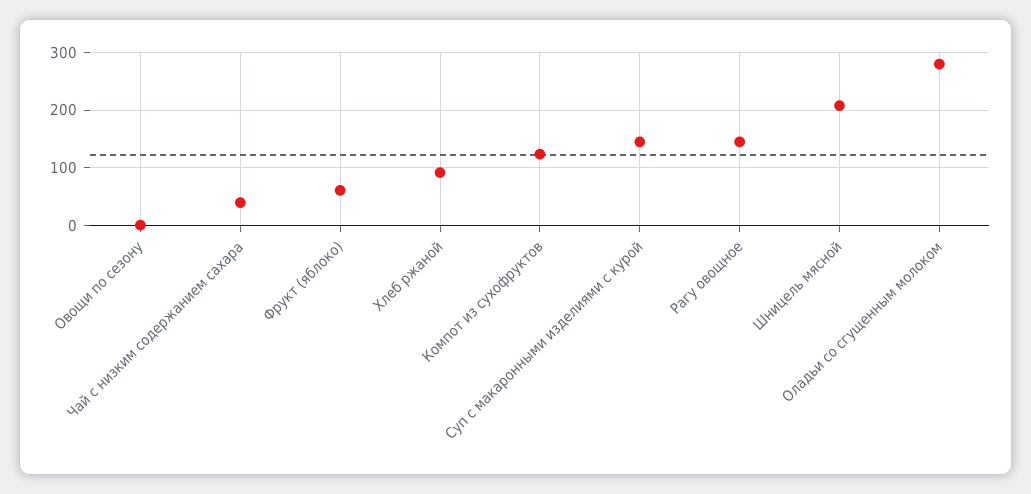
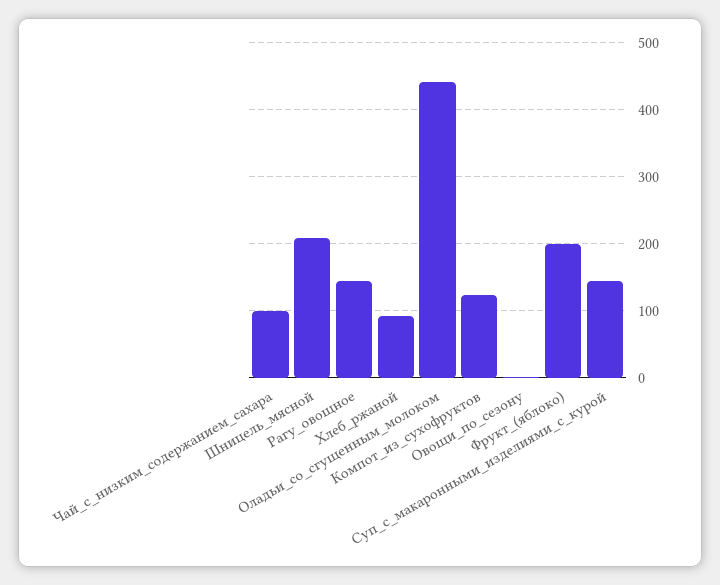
  {
    "Овощи по сезону": 0,
-   "Чай с низким содержанием сахара": 40,
+   "Чай с низким содержанием сахара": 100,
-   "Фрукт (яблоко)": 60,
+   "Фрукт (яблоко)": 200,
    "Хлеб ржаной": 90,
    "Компот из сухофруктов": 120,
    "Суп с макаронными изделиями с курой": 150,
    "Рагу овощное": 150,
    "Шницель мясной": 210,
-   "Оладьи со сгущенным молоком": 280
+   "Оладьи со сгущенным молоком": 440
  }

